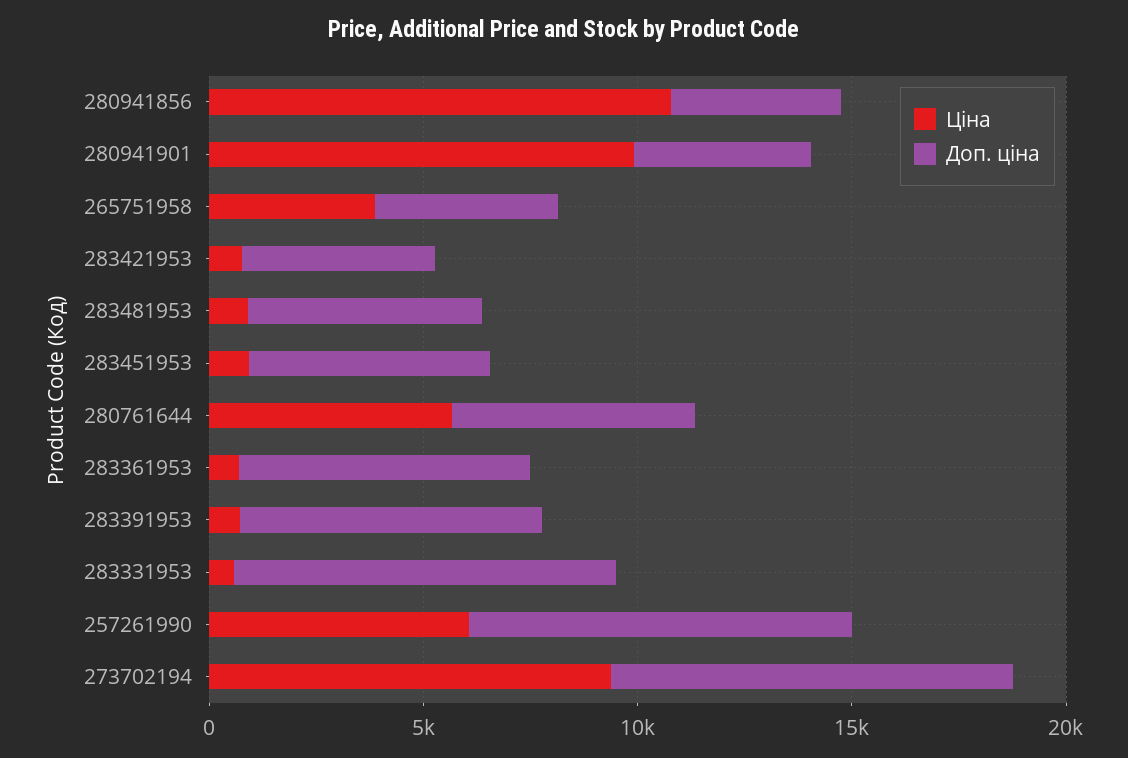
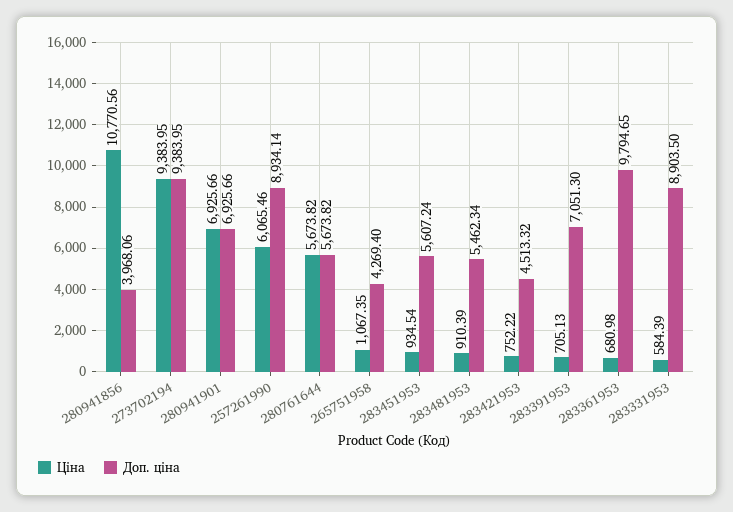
  {
    "Ціна": {
      "280941856": 10770.56,
-     "280941901": 10000,
+     "280941901": 6925.66,
-     "265751958": 4000,
+     "265751958": 1067.35,
      "283421953": 752.22,
      "283481953": 910.39,
      "283451953": 934.54,
      "280761644": 5673.82,
      "283361953": 680.98,
      "283391953": 705.13,
      "283331953": 584.39,
      "257261990": 6065.46,
      "273702194": 9383.95
    },
    "Доп. ціна": {
      "280941856": 3968.06,
-     "280941901": 4000,
+     "280941901": 6925.66,
      "265751958": 4269.4,
      "283421953": 4513.32,
      "283481953": 5462.34,
      "283451953": 5607.24,
      "280761644": 5673.82,
-     "283361953": 7000,
+     "283361953": 9794.65,
      "283391953": 7051.3,
      "283331953": 8903.5,
      "257261990": 8934.14,
      "273702194": 9383.95
    }
  }

